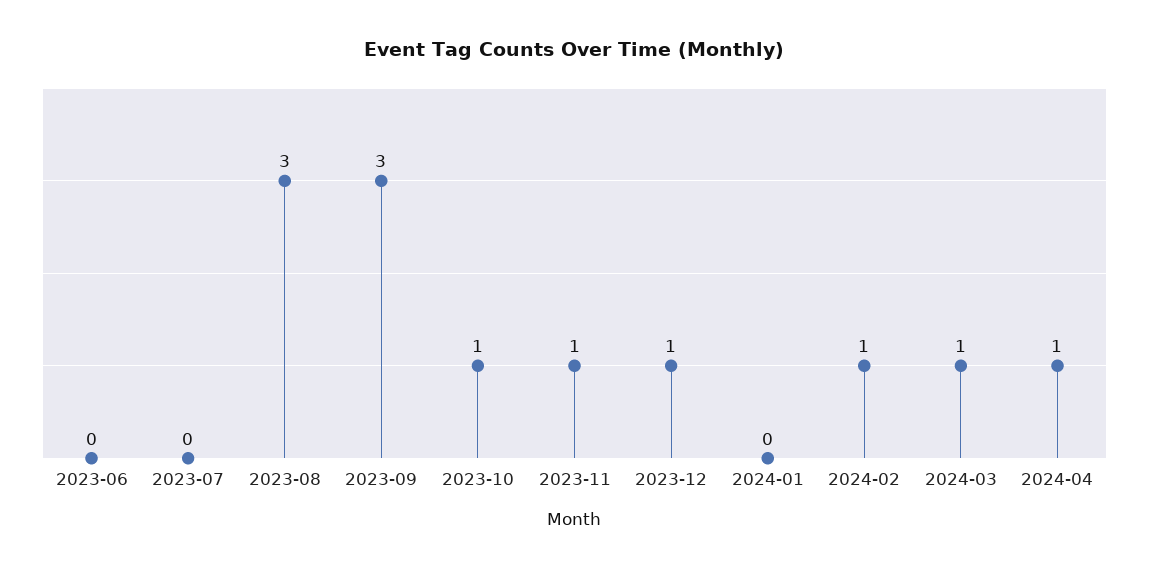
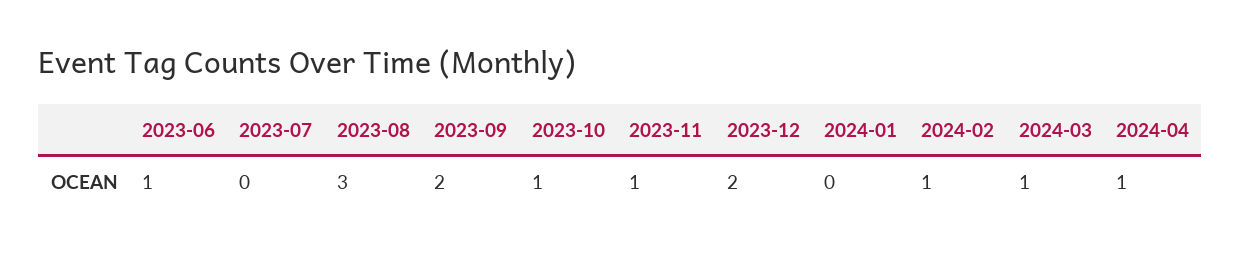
  {
-   "2023-06": 0,
+   "2023-06": 1,
    "2023-07": 0,
    "2023-08": 3,
-   "2023-09": 3,
+   "2023-09": 2,
    "2023-10": 1,
    "2023-11": 1,
-   "2023-12": 1,
+   "2023-12": 2,
    "2024-01": 0,
    "2024-02": 1,
    "2024-03": 1,
    "2024-04": 1
  }

